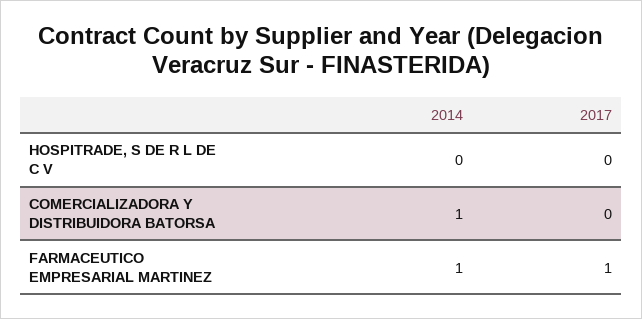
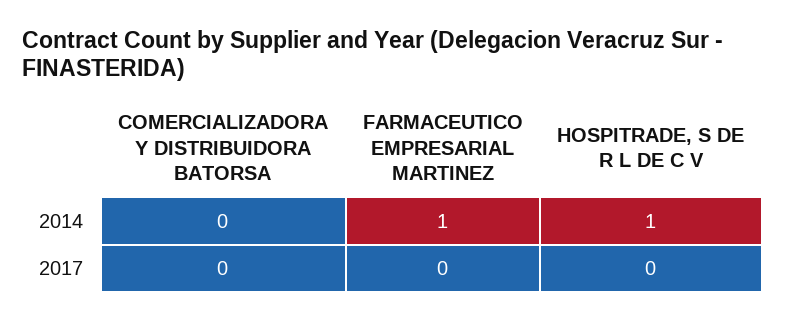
  {
    "2014": {
-     "HOSPITRADE, S DE R L DE C V": 0,
+     "HOSPITRADE, S DE R L DE C V": 1,
-     "COMERCIALIZADORA Y DISTRIBUIDORA BATORSA": 1,
+     "COMERCIALIZADORA Y DISTRIBUIDORA BATORSA": 0,
      "FARMACEUTICO EMPRESARIAL MARTINEZ": 1
    },
    "2017": {
      "HOSPITRADE, S DE R L DE C V": 0,
      "COMERCIALIZADORA Y DISTRIBUIDORA BATORSA": 0,
-     "FARMACEUTICO EMPRESARIAL MARTINEZ": 1
+     "FARMACEUTICO EMPRESARIAL MARTINEZ": 0
    }
  }

